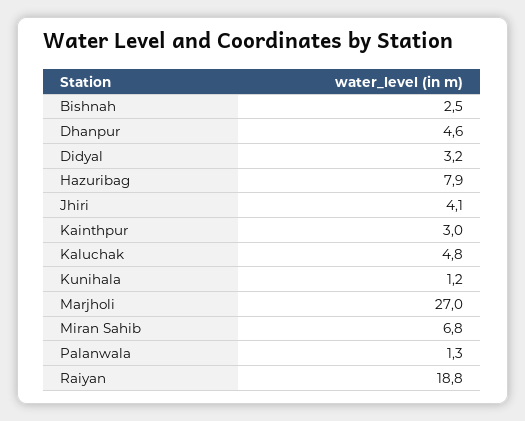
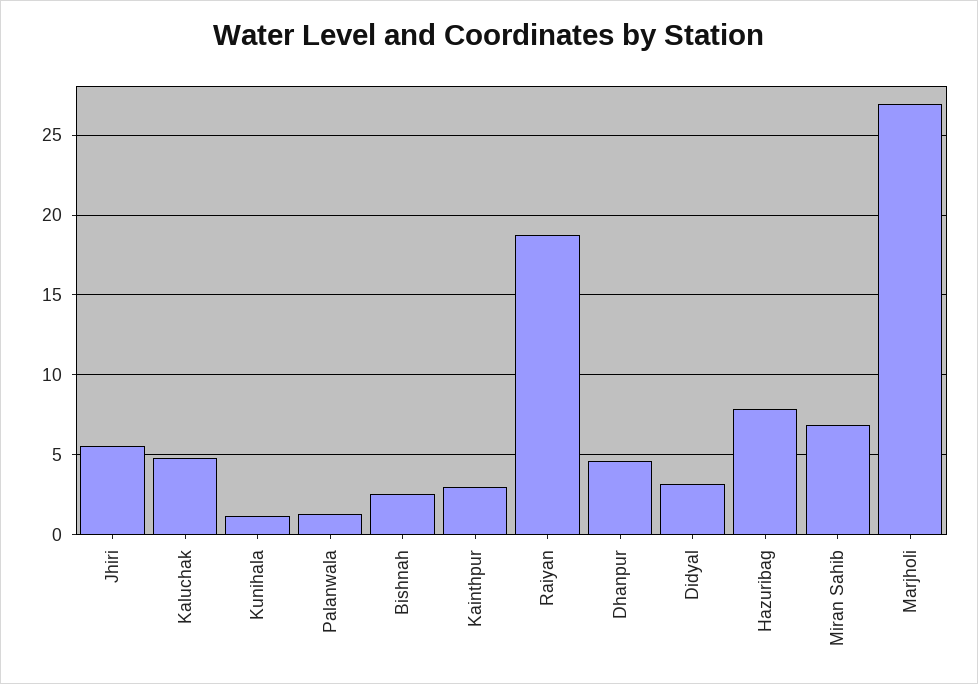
  {
    "Bishnah": 2.5,
    "Dhanpur": 4.6,
    "Didyal": 3.2,
    "Hazuribag": 7.9,
-   "Jhiri": 4.1,
+   "Jhiri": 5.5,
    "Kainthpur": 3,
    "Kaluchak": 4.8,
    "Kunihala": 1.2,
    "Marjholi": 27,
    "Miran Sahib": 6.8,
    "Palanwala": 1.3,
    "Raiyan": 18.8
  }

